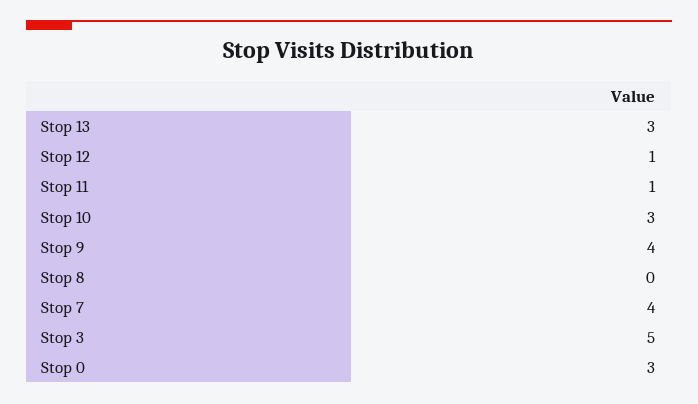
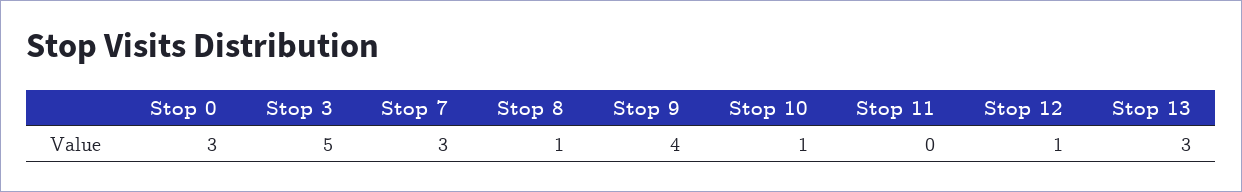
  {
    "Stop 13": 3,
    "Stop 12": 1,
-   "Stop 11": 1,
+   "Stop 11": 0,
-   "Stop 10": 3,
+   "Stop 10": 1,
    "Stop 9": 4,
-   "Stop 8": 0,
+   "Stop 8": 1,
-   "Stop 7": 4,
+   "Stop 7": 3,
    "Stop 3": 5,
    "Stop 0": 3
  }

